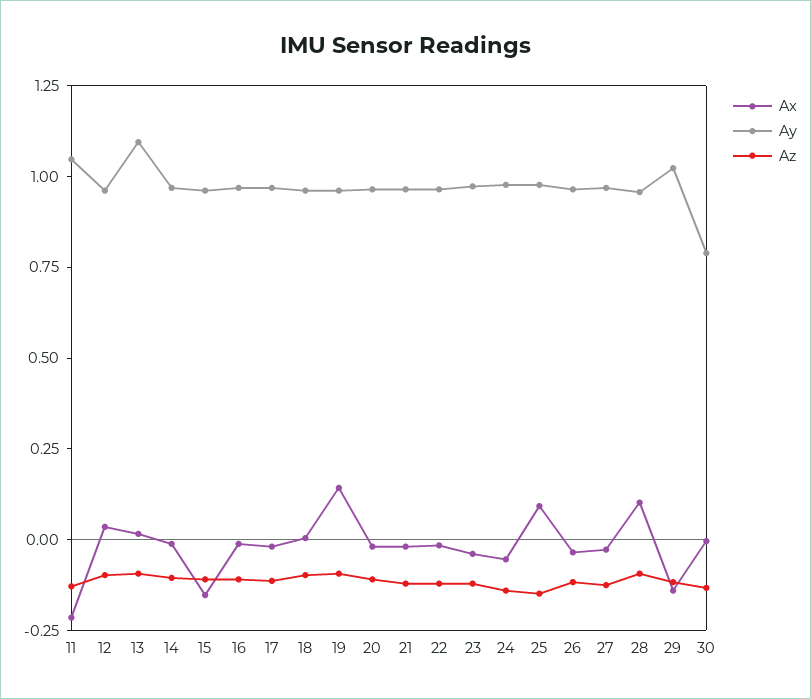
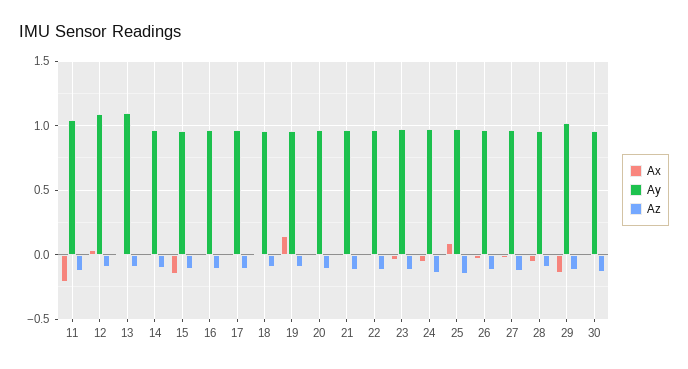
  {
    "Ax": {
      "11": -0.2,
      "12": 0.05,
      "13": 0,
      "14": 0,
      "15": -0.15,
      "16": 0,
      "17": 0,
      "18": 0,
      "19": 0.15,
      "20": 0,
      "21": 0,
      "22": 0,
      "23": -0.05,
      "24": -0.05,
      "25": 0.1,
      "26": -0.05,
      "27": -0.05,
-     "28": 0.1,
+     "28": -0.05,
      "29": -0.15,
      "30": 0
    },
    "Ay": {
      "11": 1.05,
-     "12": 0.95,
+     "12": 1.1,
      "13": 1.1,
      "14": 0.95,
      "15": 0.95,
      "16": 0.95,
      "17": 0.95,
      "18": 0.95,
      "19": 0.95,
      "20": 0.95,
      "21": 0.95,
      "22": 0.95,
      "23": 0.95,
      "24": 1,
      "25": 1,
      "26": 0.95,
      "27": 0.95,
      "28": 0.95,
      "29": 1,
-     "30": 0.8
+     "30": 0.95
    },
    "Az": {
      "11": -0.15,
      "12": -0.1,
      "13": -0.1,
      "14": -0.1,
      "15": -0.1,
      "16": -0.1,
      "17": -0.1,
      "18": -0.1,
      "19": -0.1,
      "20": -0.1,
      "21": -0.1,
      "22": -0.1,
      "23": -0.1,
      "24": -0.15,
      "25": -0.15,
      "26": -0.1,
      "27": -0.15,
      "28": -0.1,
      "29": -0.1,
      "30": -0.15
    }
  }

